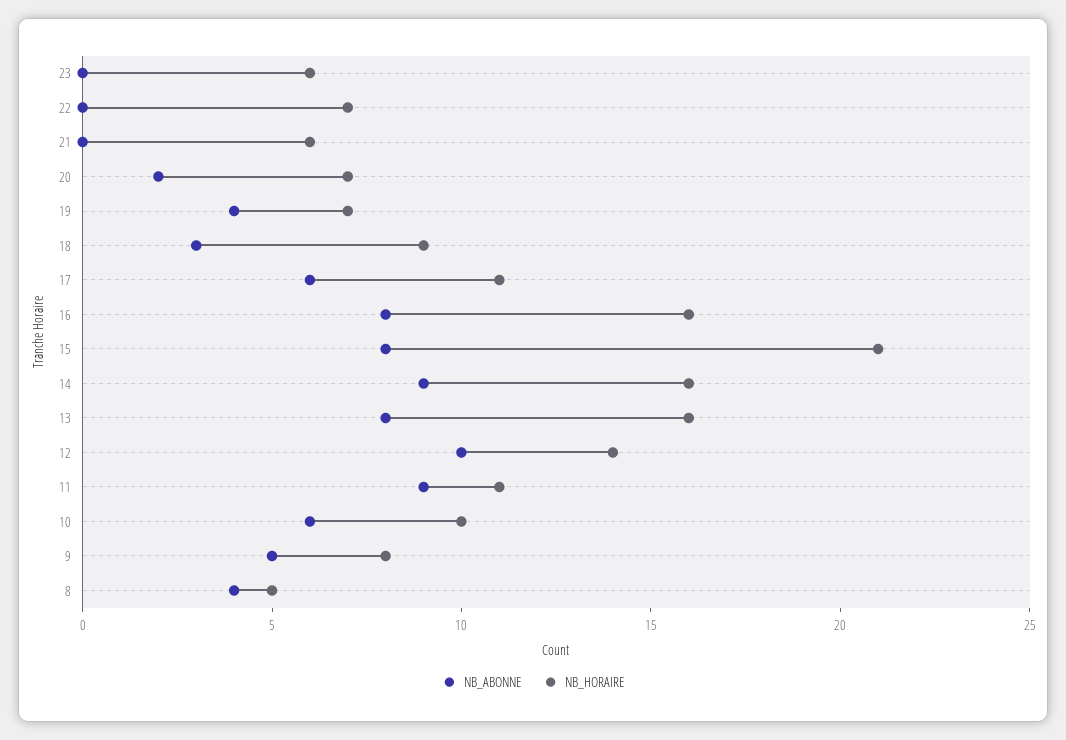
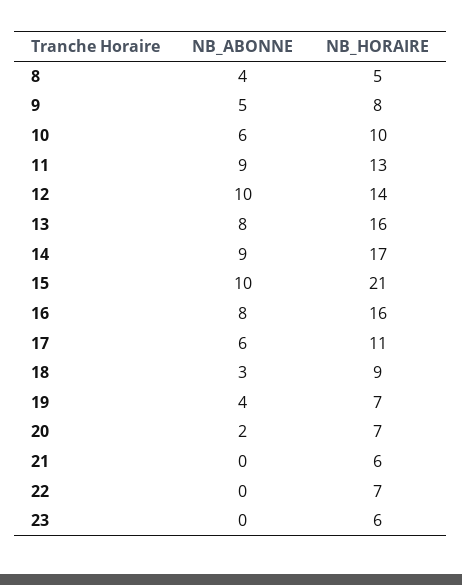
  {
    "NB_ABONNE": {
      "23": 0,
      "22": 0,
      "21": 0,
      "20": 2,
      "19": 4,
      "18": 3,
      "17": 6,
      "16": 8,
-     "15": 8,
+     "15": 10,
      "14": 9,
      "13": 8,
      "12": 10,
      "11": 9,
      "10": 6,
      "9": 5,
      "8": 4
    },
    "NB_HORAIRE": {
      "23": 6,
      "22": 7,
      "21": 6,
      "20": 7,
      "19": 7,
      "18": 9,
      "17": 11,
      "16": 16,
      "15": 21,
-     "14": 16,
+     "14": 17,
      "13": 16,
      "12": 14,
-     "11": 11,
+     "11": 13,
      "10": 10,
      "9": 8,
      "8": 5
    }
  }

